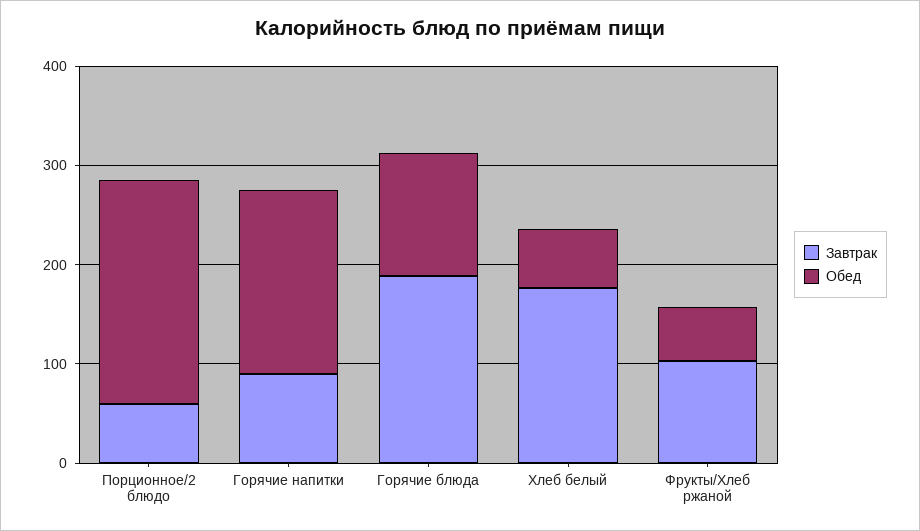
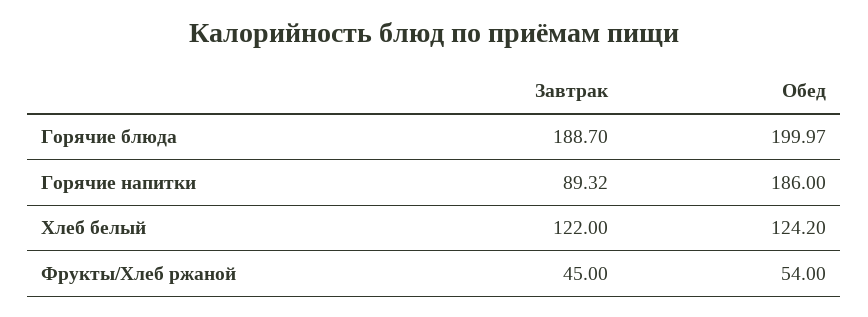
  {
    "Завтрак": {
-     "Порционное/2 блюдо": 60,
      "Горячие напитки": 89.32,
      "Горячие блюда": 188.7,
-     "Хлеб белый": 180,
+     "Хлеб белый": 122,
-     "Фрукты/Хлеб ржаной": 100
+     "Фрукты/Хлеб ржаной": 45
    },
    "Обед": {
-     "Порционное/2 блюдо": 220,
      "Горячие напитки": 186,
-     "Горячие блюда": 120,
+     "Горячие блюда": 199.97,
-     "Хлеб белый": 60,
+     "Хлеб белый": 124.2,
      "Фрукты/Хлеб ржаной": 54
    }
  }

